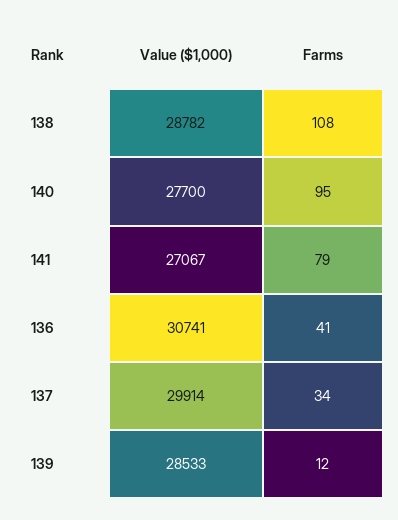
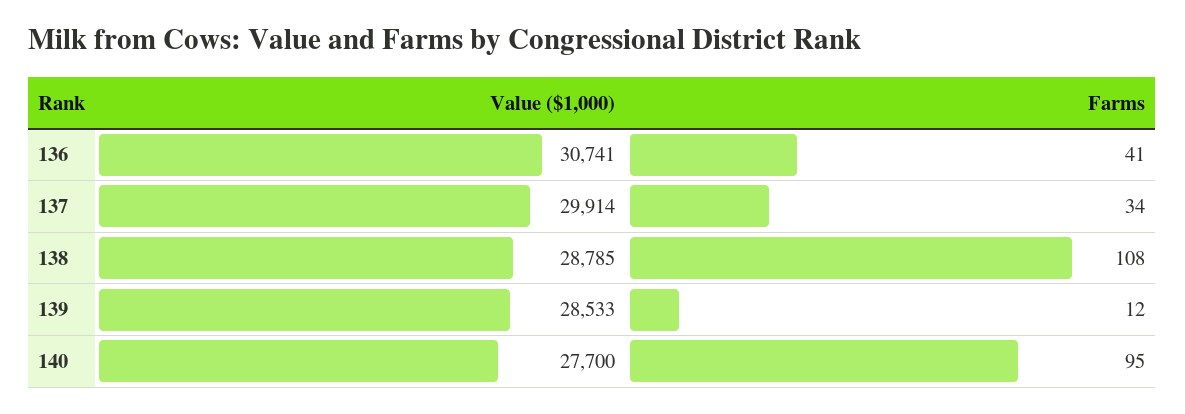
  {
    "Value ($1,000)": {
-     "138": 28782,
+     "138": 28785,
      "140": 27700,
-     "141": 27067,
      "136": 30741,
      "137": 29914,
      "139": 28533
    },
    "Farms": {
      "138": 108,
      "140": 95,
-     "141": 79,
      "136": 41,
      "137": 34,
      "139": 12
    }
  }

